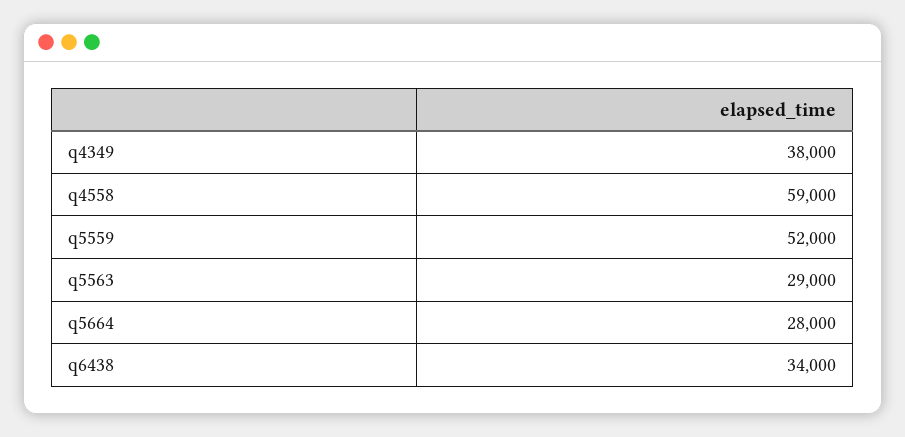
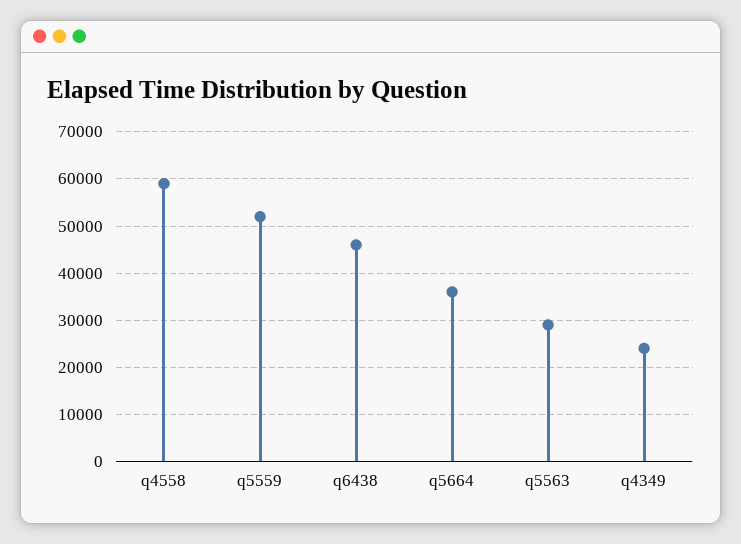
  {
-   "q4349": 38000,
+   "q4349": 24000,
    "q4558": 59000,
    "q5559": 52000,
    "q5563": 29000,
-   "q5664": 28000,
+   "q5664": 36000,
-   "q6438": 34000
+   "q6438": 46000
  }

